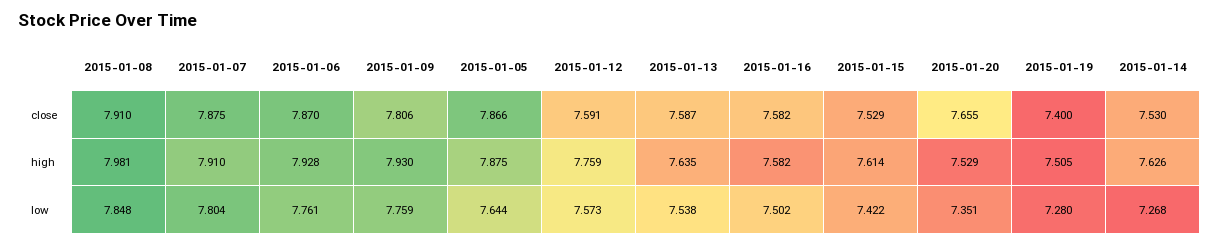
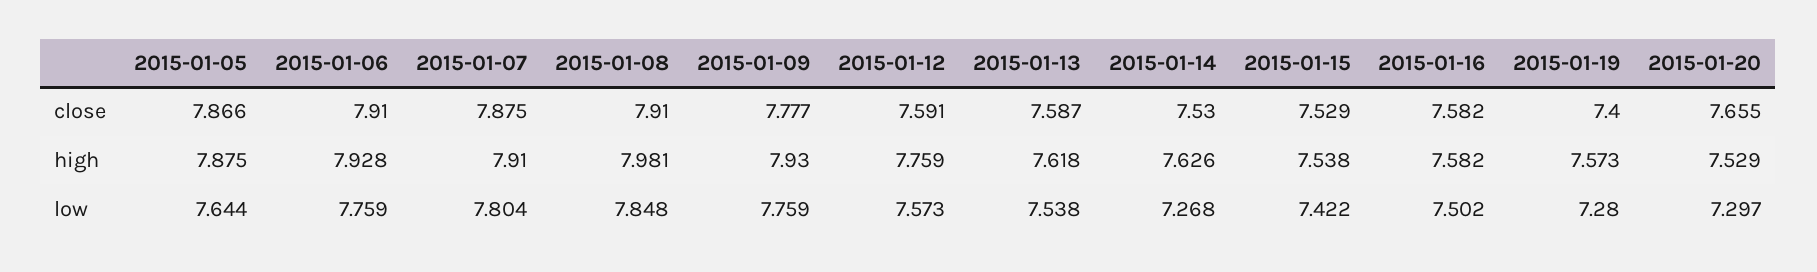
  {
    "2015-01-08": {
      "close": 7.91,
      "high": 7.981,
      "low": 7.848
    },
    "2015-01-07": {
      "close": 7.875,
      "high": 7.91,
      "low": 7.804
    },
    "2015-01-06": {
-     "close": 7.87,
+     "close": 7.91,
      "high": 7.928,
-     "low": 7.761
+     "low": 7.759
    },
    "2015-01-09": {
-     "close": 7.806,
+     "close": 7.777,
      "high": 7.93,
      "low": 7.759
    },
    "2015-01-05": {
      "close": 7.866,
      "high": 7.875,
      "low": 7.644
    },
    "2015-01-12": {
      "close": 7.591,
      "high": 7.759,
      "low": 7.573
    },
    "2015-01-13": {
      "close": 7.587,
-     "high": 7.635,
+     "high": 7.618,
      "low": 7.538
    },
    "2015-01-16": {
      "close": 7.582,
      "high": 7.582,
      "low": 7.502
    },
    "2015-01-15": {
      "close": 7.529,
-     "high": 7.614,
+     "high": 7.538,
      "low": 7.422
    },
    "2015-01-20": {
      "close": 7.655,
      "high": 7.529,
-     "low": 7.351
+     "low": 7.297
    },
    "2015-01-19": {
      "close": 7.4,
-     "high": 7.505,
+     "high": 7.573,
      "low": 7.28
    },
    "2015-01-14": {
      "close": 7.53,
      "high": 7.626,
      "low": 7.268
    }
  }

